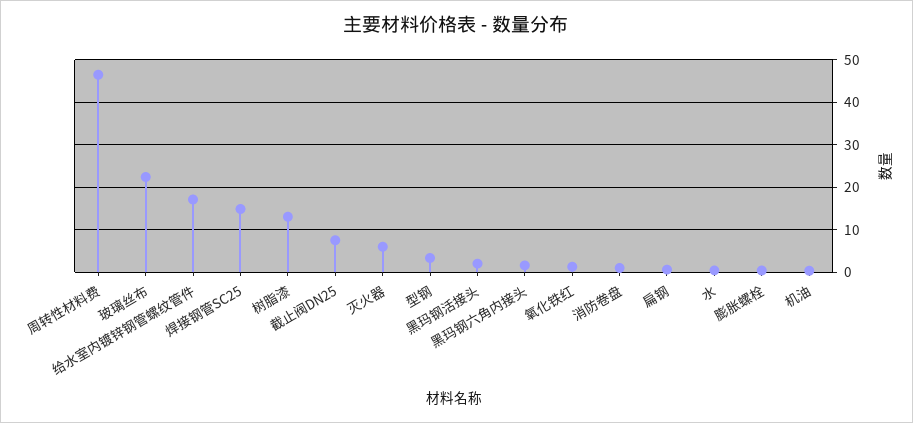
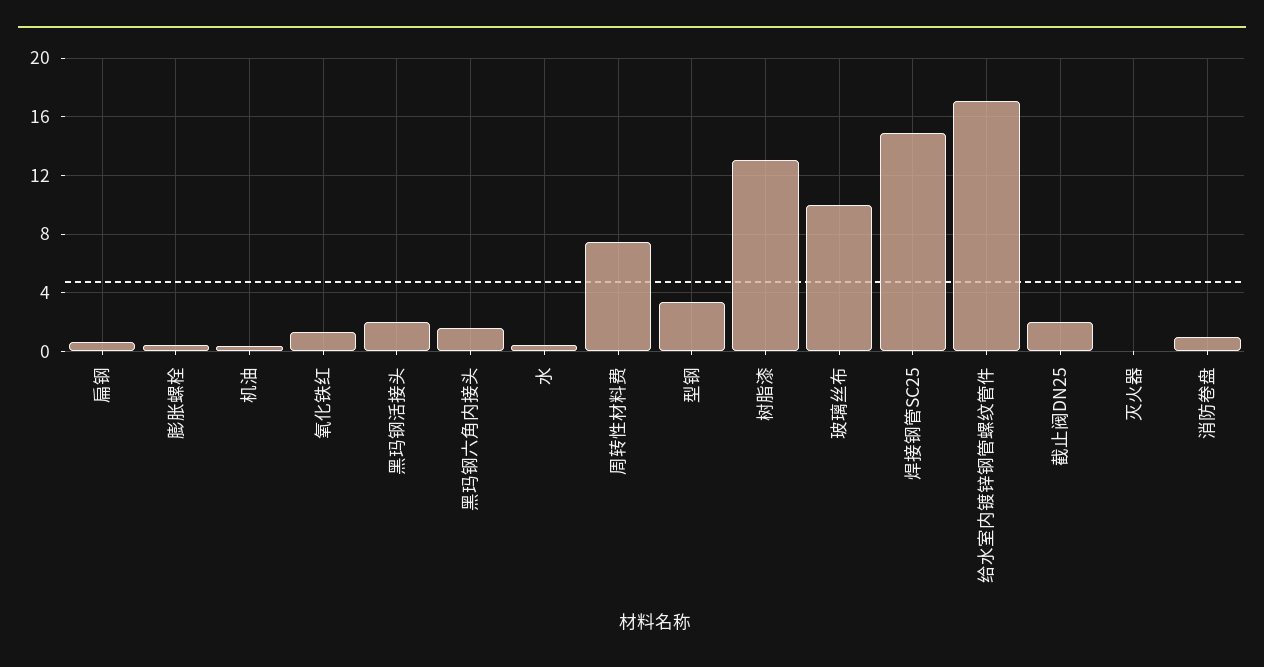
  {
-   "周转性材料费": 46,
+   "周转性材料费": 7.5,
-   "玻璃丝布": 22,
+   "玻璃丝布": 10,
    "给水室内镀锌钢管螺纹管件": 17,
    "焊接钢管SC25": 15,
    "树脂漆": 13,
-   "截止阀DN25": 8,
+   "截止阀DN25": 2,
-   "灭火器": 6,
+   "灭火器": 0,
    "型钢": 3.5,
    "黑玛钢活接头": 2,
    "黑玛钢六角内接头": 1.5,
    "氧化铁红": 1.5,
    "消防卷盘": 1,
    "扁钢": 0.5,
    "水": 0.5,
    "膨胀螺栓": 0.5,
    "机油": 0.5
  }

